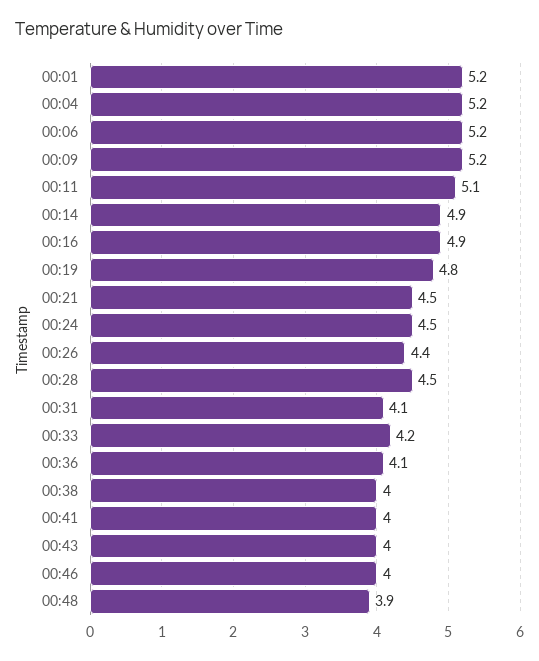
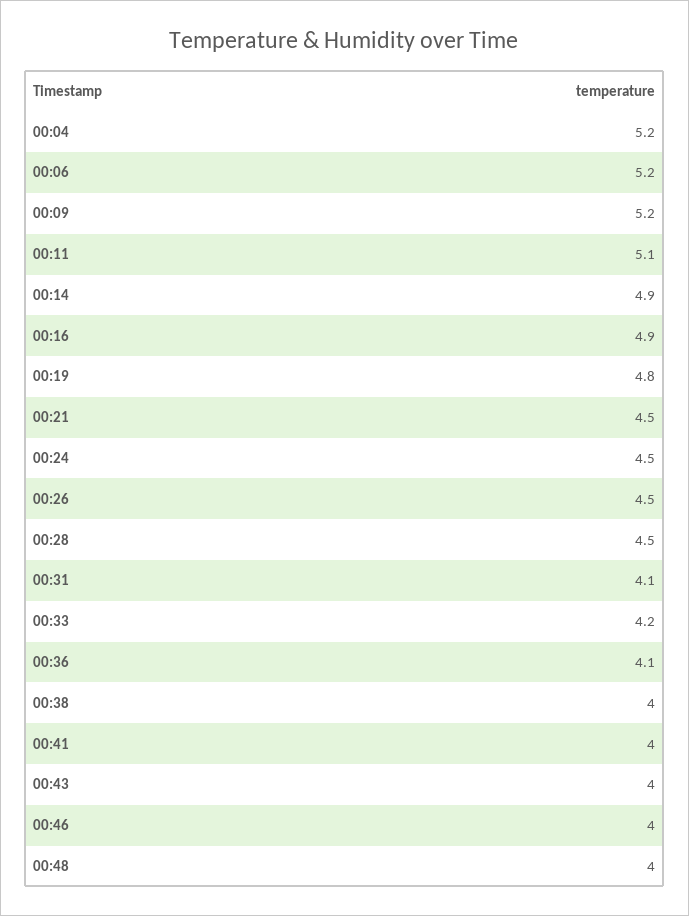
  {
-   "00:01": 5.2,
    "00:04": 5.2,
    "00:06": 5.2,
    "00:09": 5.2,
    "00:11": 5.1,
    "00:14": 4.9,
    "00:16": 4.9,
    "00:19": 4.8,
    "00:21": 4.5,
    "00:24": 4.5,
-   "00:26": 4.4,
+   "00:26": 4.5,
    "00:28": 4.5,
    "00:31": 4.1,
    "00:33": 4.2,
    "00:36": 4.1,
    "00:38": 4,
    "00:41": 4,
    "00:43": 4,
    "00:46": 4,
-   "00:48": 3.9
+   "00:48": 4
  }

